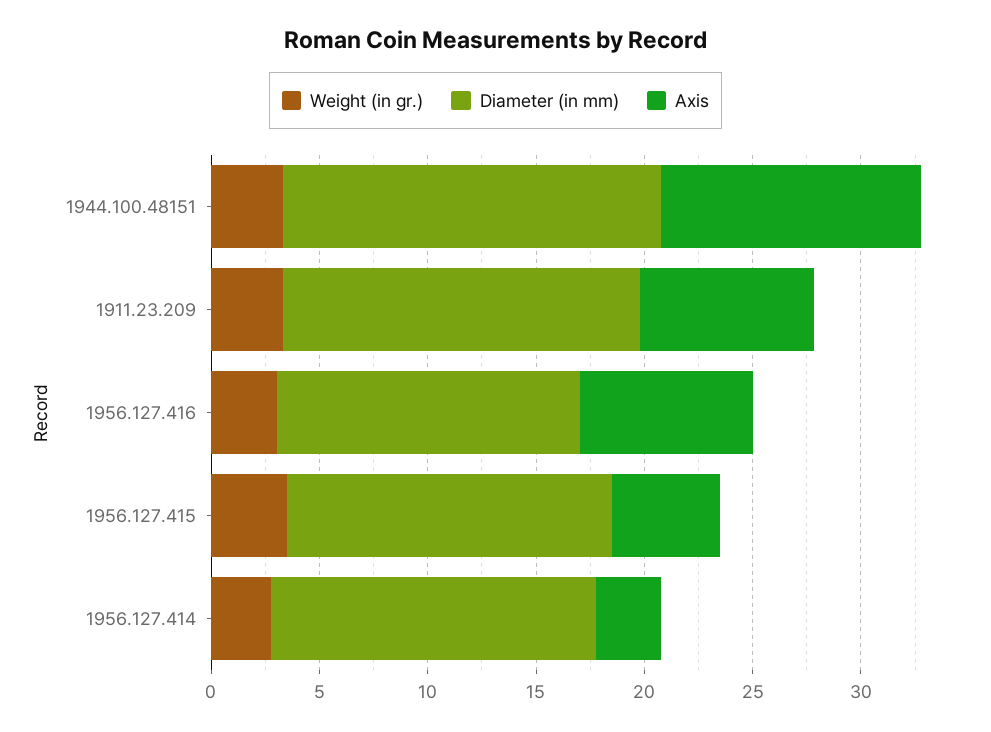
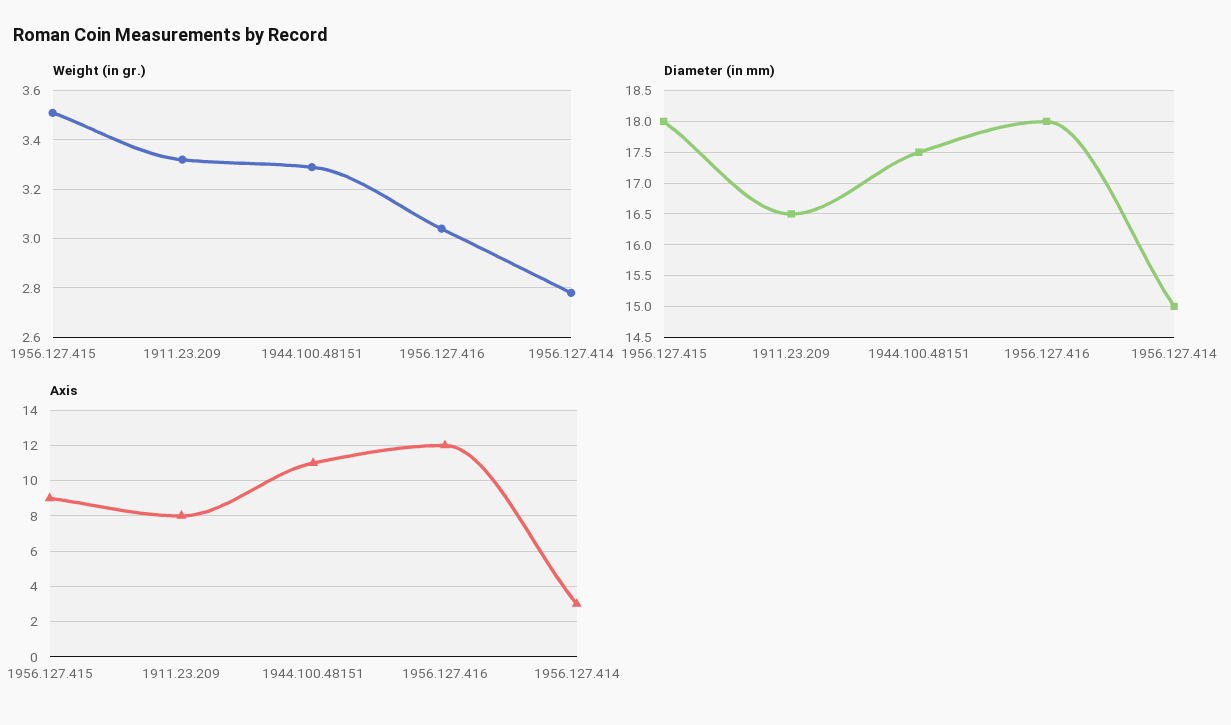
  {
    "Weight (in gr.)": {
      "1944.100.48151": 3.3,
      "1911.23.209": 3.3,
      "1956.127.416": 3.05,
      "1956.127.415": 3.5,
      "1956.127.414": 2.8
    },
    "Diameter (in mm)": {
      "1944.100.48151": 17.5,
      "1911.23.209": 16.5,
-     "1956.127.416": 14,
+     "1956.127.416": 18,
-     "1956.127.415": 15,
+     "1956.127.415": 18,
      "1956.127.414": 15
    },
    "Axis": {
-     "1944.100.48151": 12,
+     "1944.100.48151": 11,
      "1911.23.209": 8,
-     "1956.127.416": 8,
+     "1956.127.416": 12,
-     "1956.127.415": 5,
+     "1956.127.415": 9,
      "1956.127.414": 3
    }
  }

